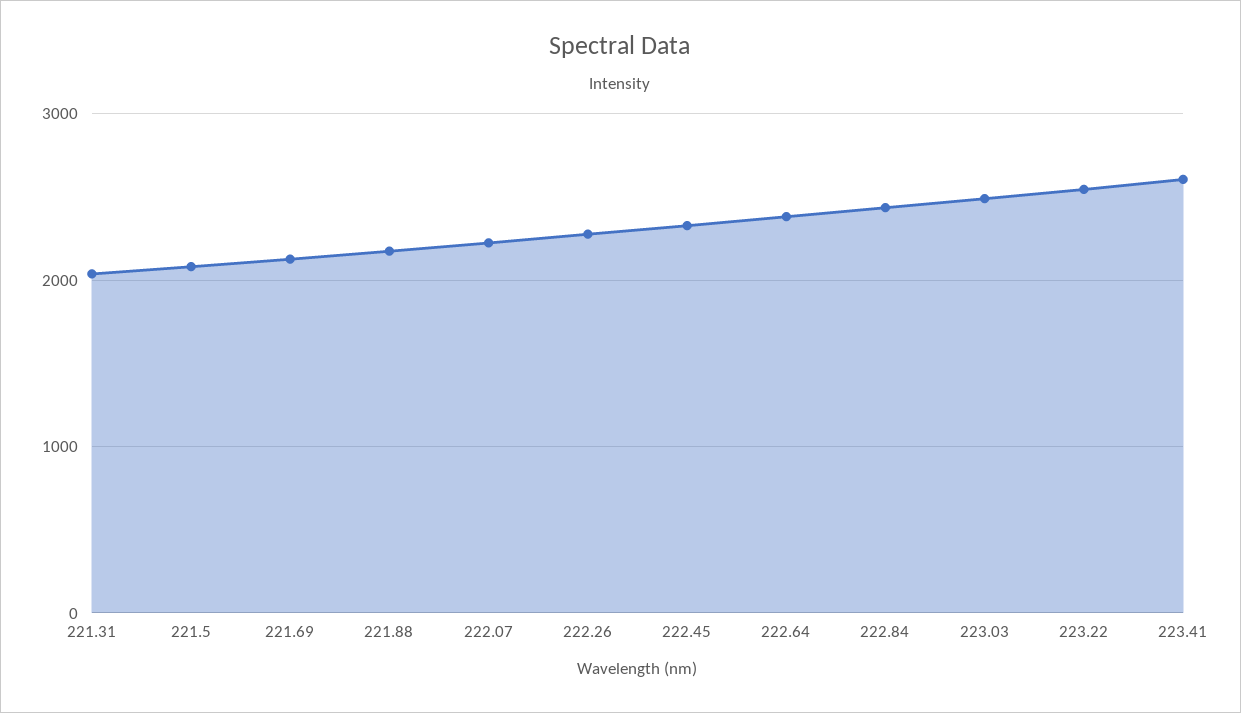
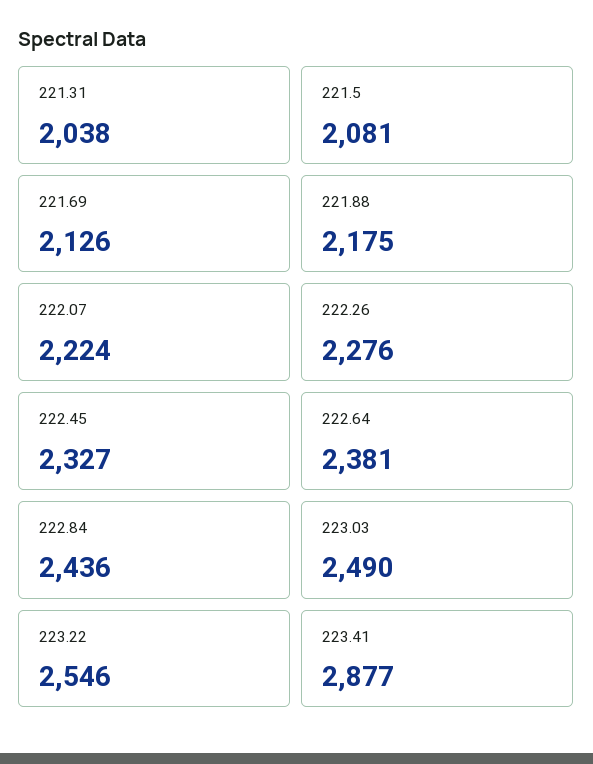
  {
    "221.31": 2038,
    "221.5": 2081,
    "221.69": 2126,
    "221.88": 2175,
    "222.07": 2224,
    "222.26": 2276,
    "222.45": 2327,
    "222.64": 2381,
    "222.84": 2436,
    "223.03": 2490,
    "223.22": 2546,
-   "223.41": 2600
+   "223.41": 2877
  }

